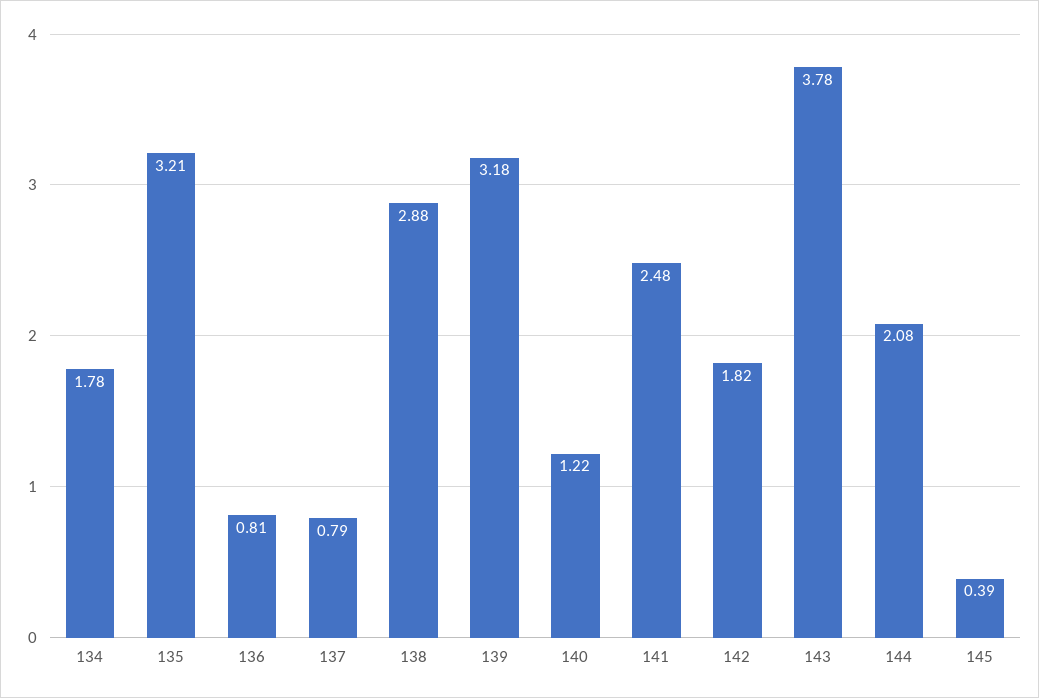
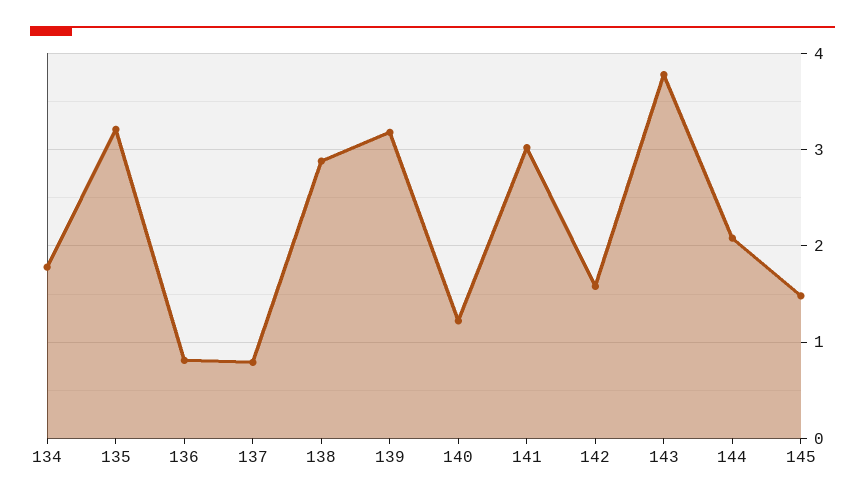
  {
    "134": 1.78,
    "135": 3.21,
    "136": 0.81,
    "137": 0.79,
    "138": 2.88,
    "139": 3.18,
    "140": 1.22,
-   "141": 2.48,
+   "141": 3,
-   "142": 1.82,
+   "142": 1.6,
    "143": 3.78,
    "144": 2.08,
-   "145": 0.39
+   "145": 1.5
  }

